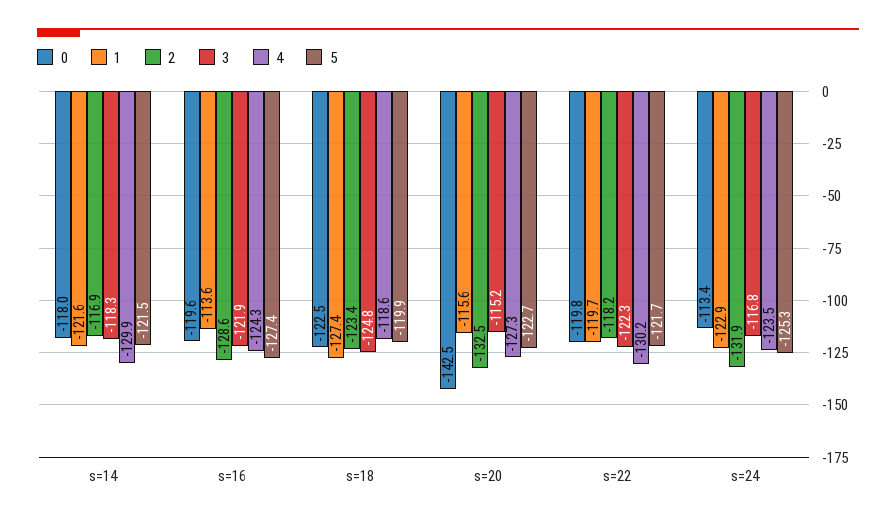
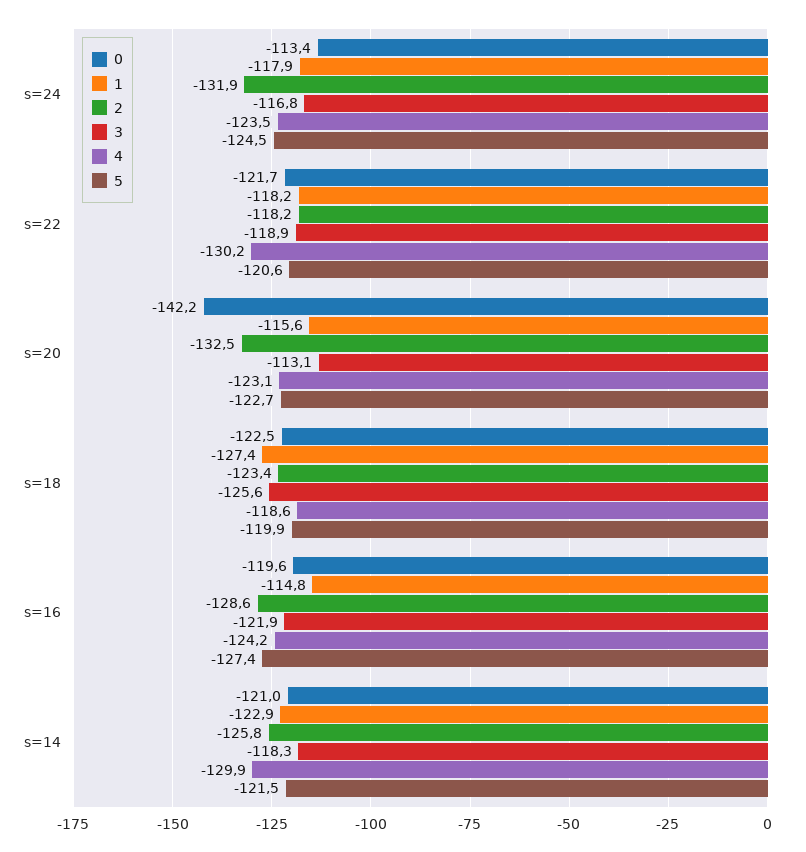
  {
    "0": {
-     "s=14": -118,
+     "s=14": -121,
      "s=16": -119.6,
      "s=18": -122.5,
-     "s=20": -142.5,
+     "s=20": -142.2,
-     "s=22": -119.8,
+     "s=22": -121.7,
      "s=24": -113.4
    },
    "1": {
-     "s=14": -121.6,
+     "s=14": -122.9,
-     "s=16": -113.6,
+     "s=16": -114.8,
      "s=18": -127.4,
      "s=20": -115.6,
-     "s=22": -119.7,
+     "s=22": -118.2,
-     "s=24": -122.9
+     "s=24": -117.9
    },
    "2": {
-     "s=14": -116.9,
+     "s=14": -125.8,
      "s=16": -128.6,
      "s=18": -123.4,
      "s=20": -132.5,
      "s=22": -118.2,
      "s=24": -131.9
    },
    "3": {
      "s=14": -118.3,
      "s=16": -121.9,
-     "s=18": -124.8,
+     "s=18": -125.6,
-     "s=20": -115.2,
+     "s=20": -113.1,
-     "s=22": -122.3,
+     "s=22": -118.9,
      "s=24": -116.8
    },
    "4": {
      "s=14": -129.9,
-     "s=16": -124.3,
+     "s=16": -124.2,
      "s=18": -118.6,
-     "s=20": -127.3,
+     "s=20": -123.1,
      "s=22": -130.2,
      "s=24": -123.5
    },
    "5": {
      "s=14": -121.5,
      "s=16": -127.4,
      "s=18": -119.9,
      "s=20": -122.7,
-     "s=22": -121.7,
+     "s=22": -120.6,
-     "s=24": -125.3
+     "s=24": -124.5
    }
  }

